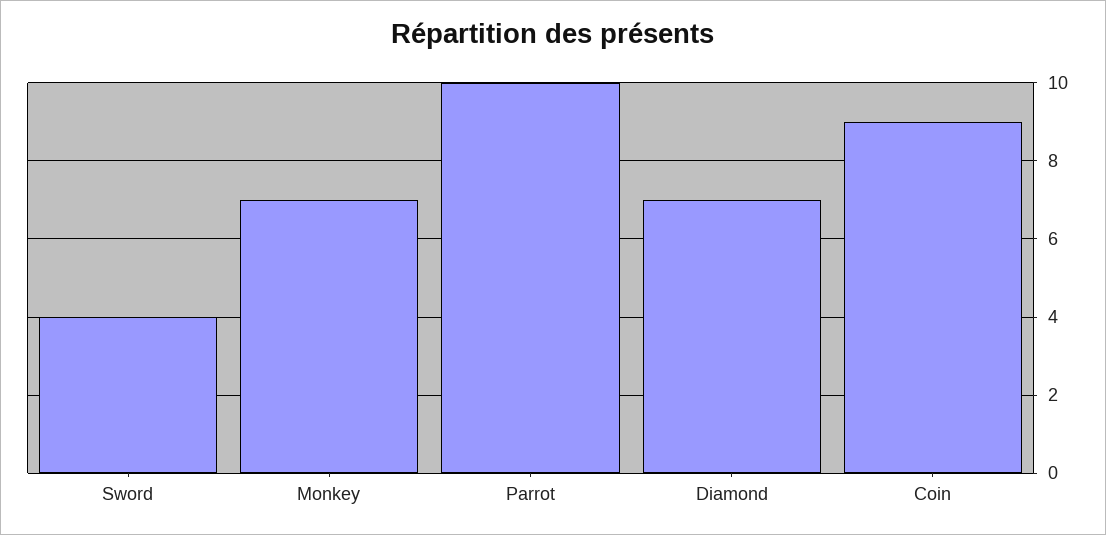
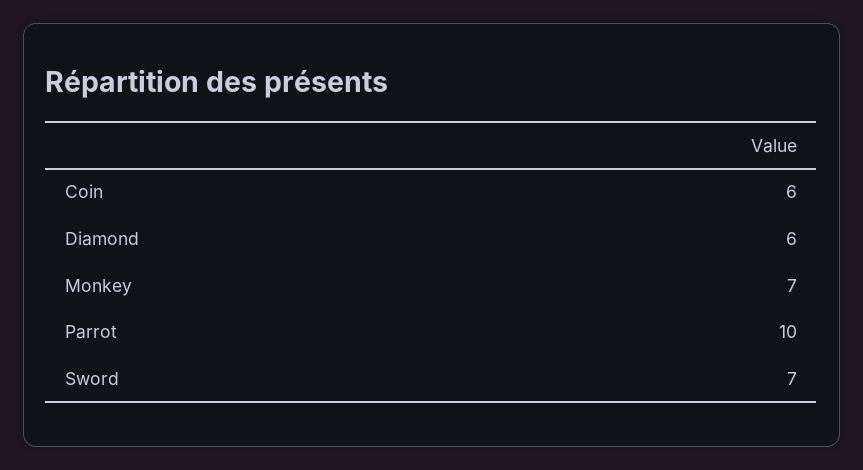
  {
-   "Sword": 4,
+   "Sword": 7,
    "Monkey": 7,
    "Parrot": 10,
-   "Diamond": 7,
+   "Diamond": 6,
-   "Coin": 9
+   "Coin": 6
  }

